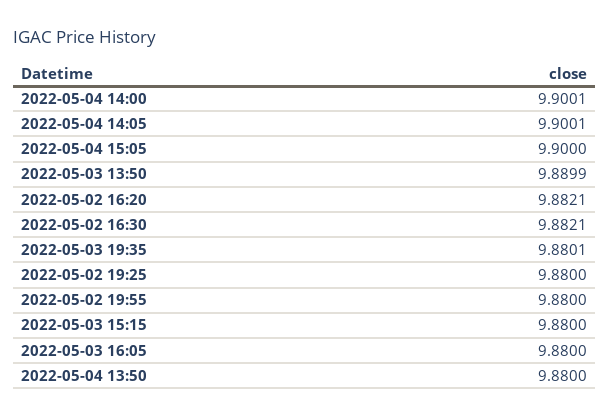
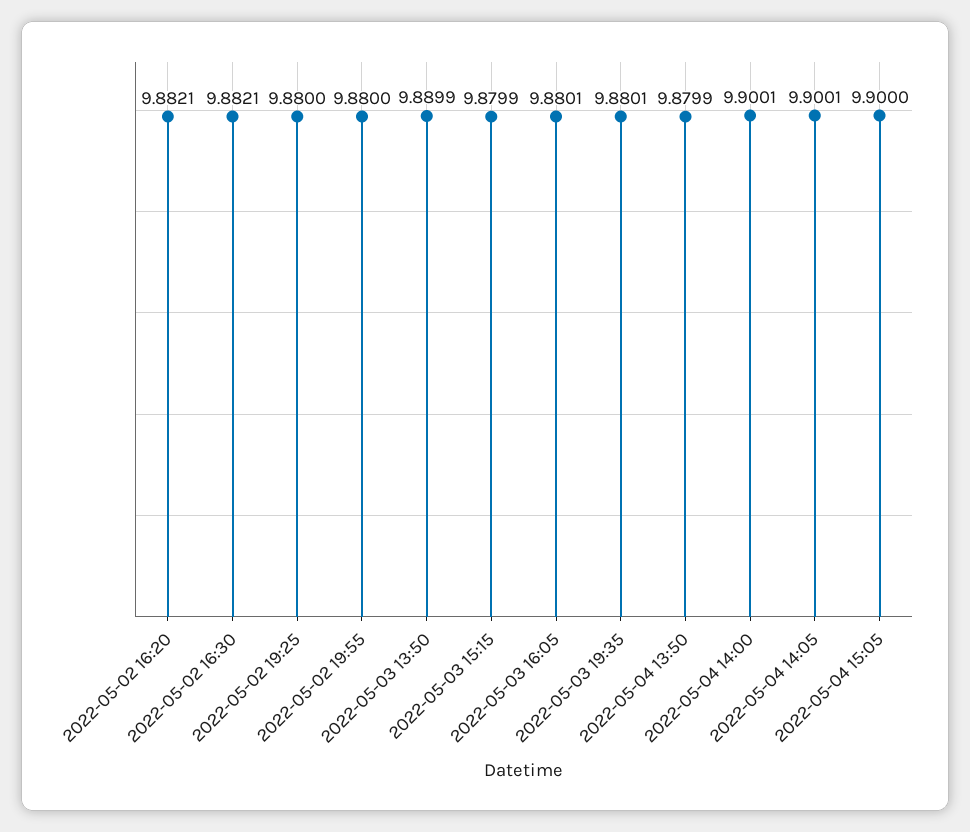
  {
    "2022-05-04 14:00": 9.9001,
    "2022-05-04 14:05": 9.9001,
    "2022-05-04 15:05": 9.9,
    "2022-05-03 13:50": 9.8899,
    "2022-05-02 16:20": 9.8821,
    "2022-05-02 16:30": 9.8821,
    "2022-05-03 19:35": 9.8801,
    "2022-05-02 19:25": 9.88,
    "2022-05-02 19:55": 9.88,
-   "2022-05-03 15:15": 9.88,
+   "2022-05-03 15:15": 9.8799,
-   "2022-05-03 16:05": 9.88,
+   "2022-05-03 16:05": 9.8801,
-   "2022-05-04 13:50": 9.88
+   "2022-05-04 13:50": 9.8799
  }

